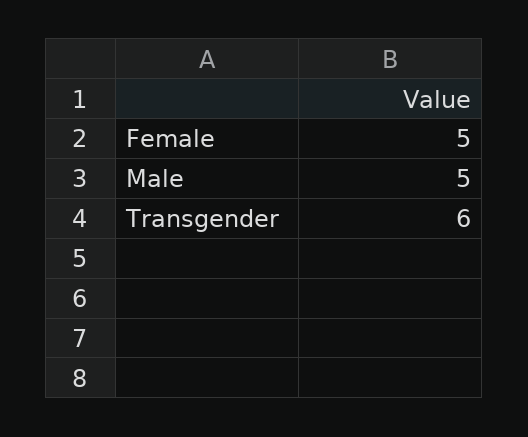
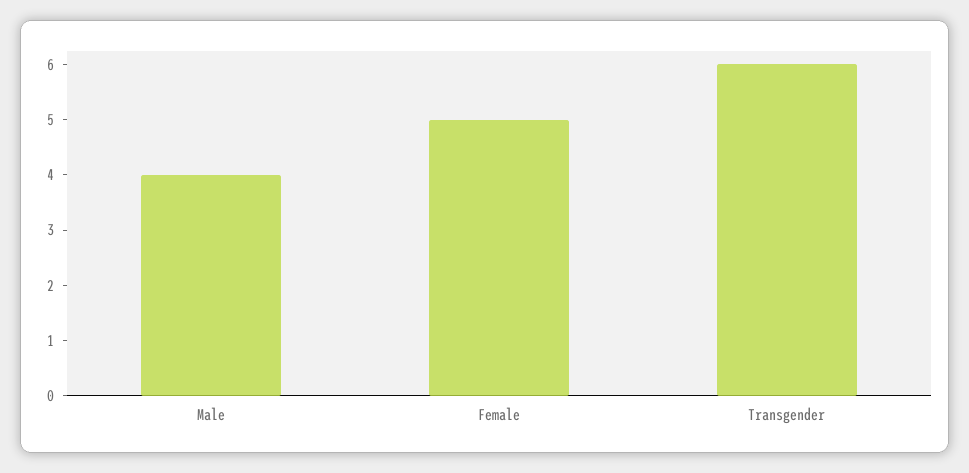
  {
    "Female": 5,
-   "Male": 5,
+   "Male": 4,
    "Transgender": 6
  }

